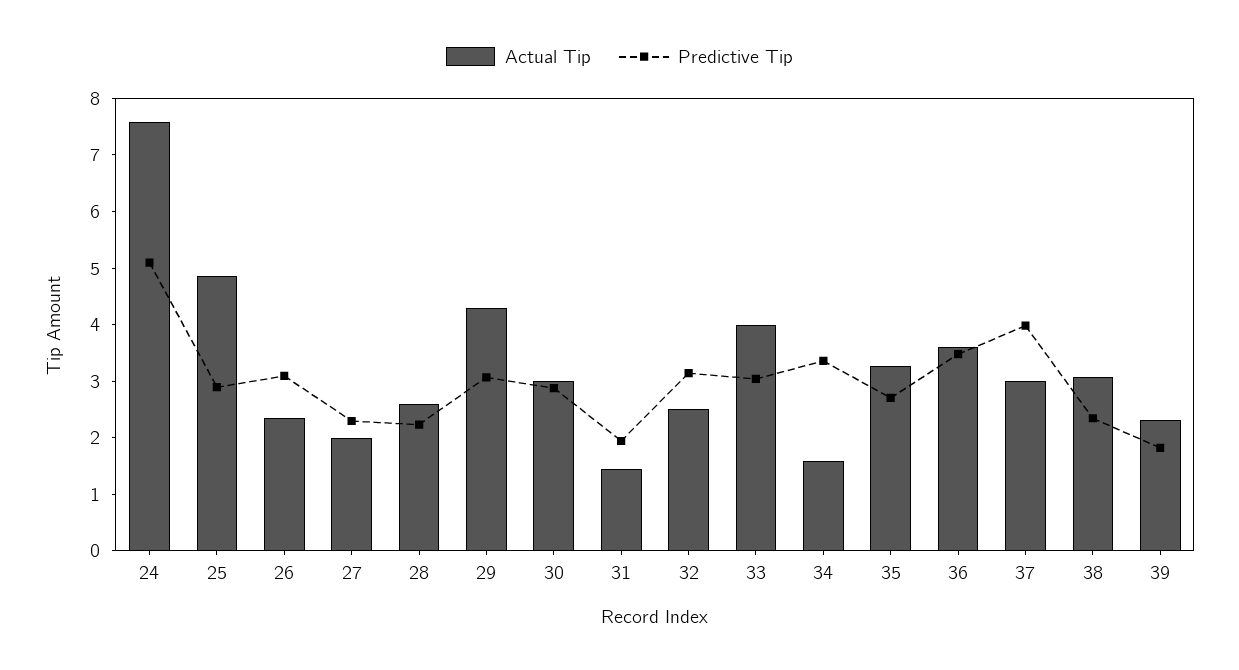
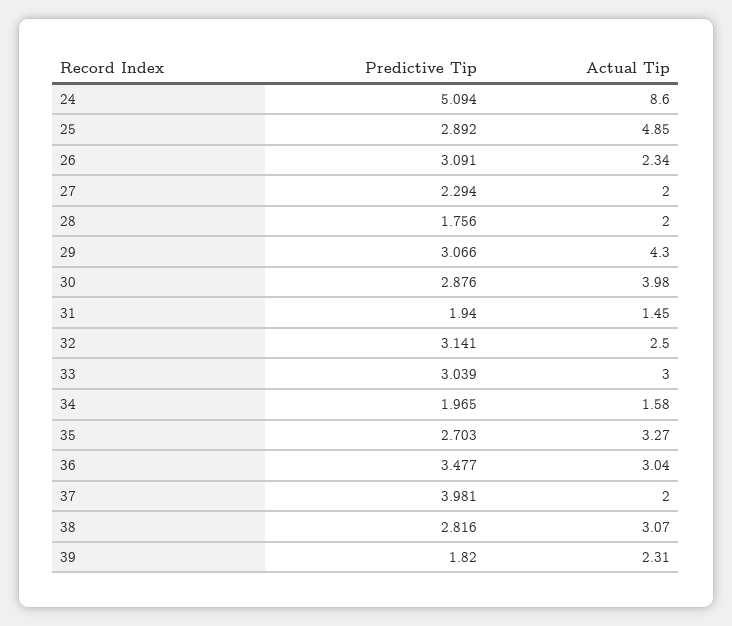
  {
    "Actual Tip": {
-     "24": 7.6,
+     "24": 8.6,
      "25": 4.85,
      "26": 2.34,
      "27": 2,
-     "28": 2.6,
+     "28": 2,
      "29": 4.3,
-     "30": 3,
+     "30": 3.98,
      "31": 1.45,
      "32": 2.5,
-     "33": 4,
+     "33": 3,
      "34": 1.58,
      "35": 3.27,
-     "36": 3.6,
+     "36": 3.04,
-     "37": 3,
+     "37": 2,
      "38": 3.07,
      "39": 2.31
    },
    "Predictive Tip": {
      "24": 5.094,
      "25": 2.892,
      "26": 3.091,
      "27": 2.294,
-     "28": 2.2,
+     "28": 1.756,
      "29": 3.066,
      "30": 2.876,
      "31": 1.94,
      "32": 3.141,
      "33": 3.039,
-     "34": 3.4,
+     "34": 1.965,
      "35": 2.703,
      "36": 3.477,
      "37": 3.981,
-     "38": 2.4,
+     "38": 2.816,
      "39": 1.82
    }
  }

